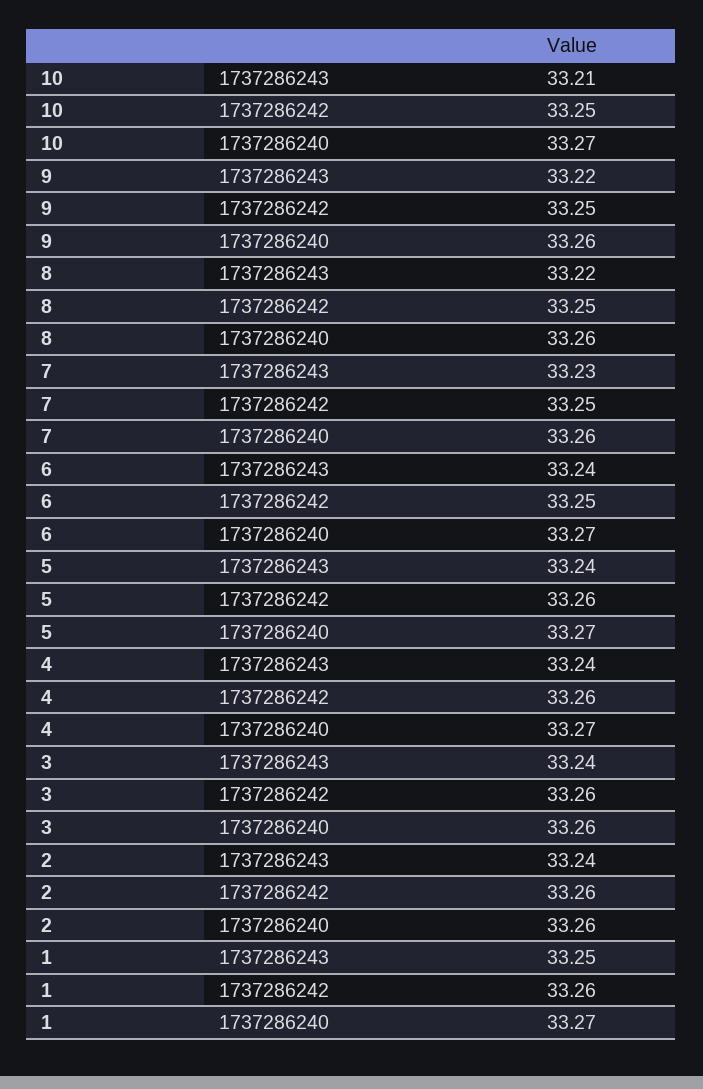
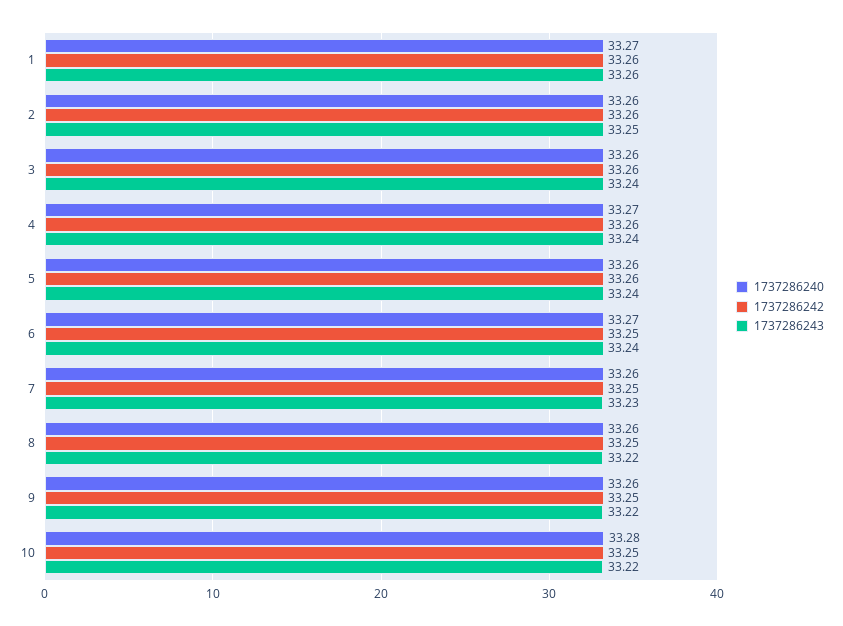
  {
    "1737286243": {
-     "10": 33.21,
+     "10": 33.22,
      "9": 33.22,
      "8": 33.22,
      "7": 33.23,
      "6": 33.24,
      "5": 33.24,
      "4": 33.24,
      "3": 33.24,
-     "2": 33.24,
+     "2": 33.25,
-     "1": 33.25
+     "1": 33.26
    },
    "1737286242": {
      "10": 33.25,
      "9": 33.25,
      "8": 33.25,
      "7": 33.25,
      "6": 33.25,
      "5": 33.26,
      "4": 33.26,
      "3": 33.26,
      "2": 33.26,
      "1": 33.26
    },
    "1737286240": {
-     "10": 33.27,
+     "10": 33.28,
      "9": 33.26,
      "8": 33.26,
      "7": 33.26,
      "6": 33.27,
-     "5": 33.27,
+     "5": 33.26,
      "4": 33.27,
      "3": 33.26,
      "2": 33.26,
      "1": 33.27
    }
  }

